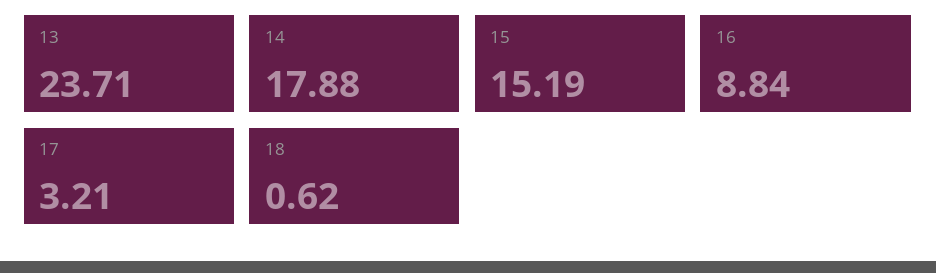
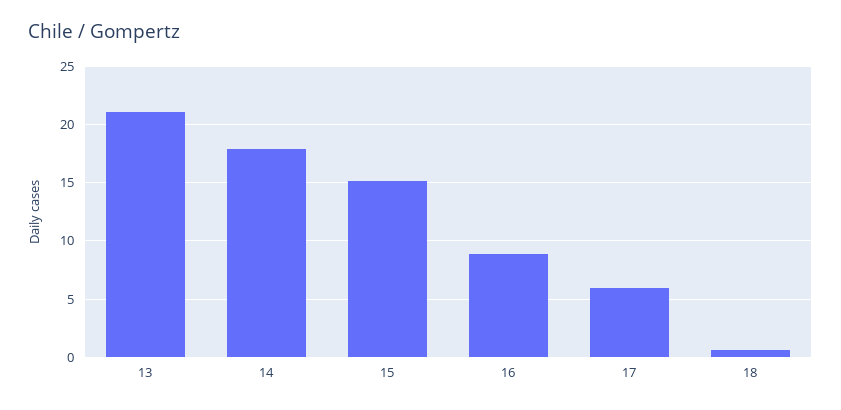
  {
-   "13": 23.71,
+   "13": 21,
    "14": 17.88,
    "15": 15.19,
    "16": 8.84,
-   "17": 3.21,
+   "17": 6,
    "18": 0.62
  }

